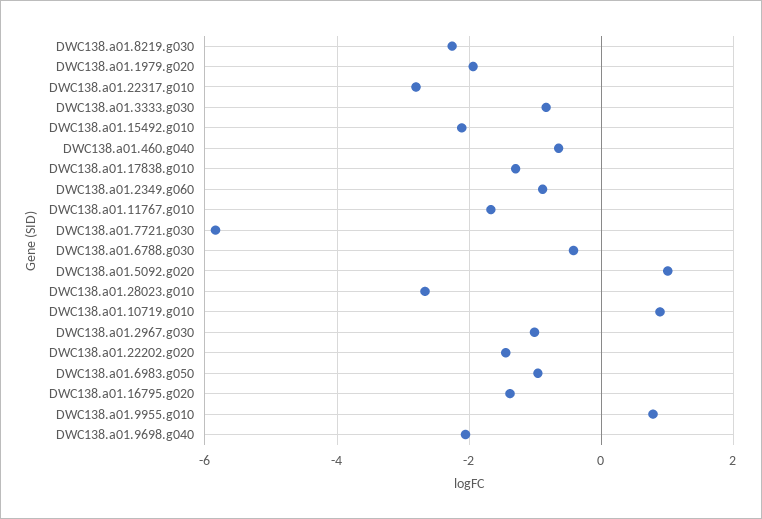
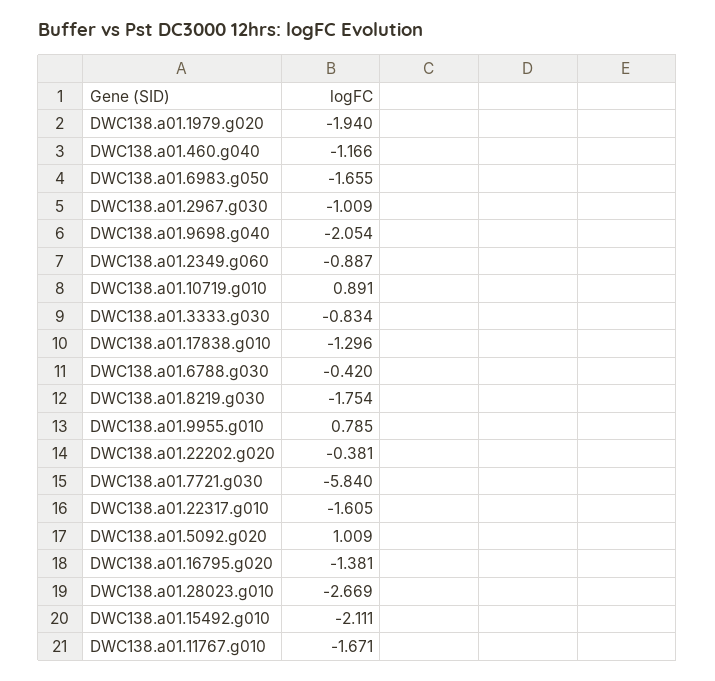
  {
-   "DWC138.a01.8219.g030": -2.2,
+   "DWC138.a01.8219.g030": -1.754,
    "DWC138.a01.1979.g020": -1.94,
-   "DWC138.a01.22317.g010": -2.8,
+   "DWC138.a01.22317.g010": -1.605,
    "DWC138.a01.3333.g030": -0.834,
    "DWC138.a01.15492.g010": -2.111,
-   "DWC138.a01.460.g040": -0.6,
+   "DWC138.a01.460.g040": -1.166,
    "DWC138.a01.17838.g010": -1.296,
    "DWC138.a01.2349.g060": -0.887,
    "DWC138.a01.11767.g010": -1.671,
    "DWC138.a01.7721.g030": -5.84,
    "DWC138.a01.6788.g030": -0.42,
    "DWC138.a01.5092.g020": 1.009,
    "DWC138.a01.28023.g010": -2.669,
    "DWC138.a01.10719.g010": 0.891,
    "DWC138.a01.2967.g030": -1.009,
-   "DWC138.a01.22202.g020": -1.4,
+   "DWC138.a01.22202.g020": -0.381,
-   "DWC138.a01.6983.g050": -1,
+   "DWC138.a01.6983.g050": -1.655,
    "DWC138.a01.16795.g020": -1.381,
    "DWC138.a01.9955.g010": 0.785,
    "DWC138.a01.9698.g040": -2.054
  }

